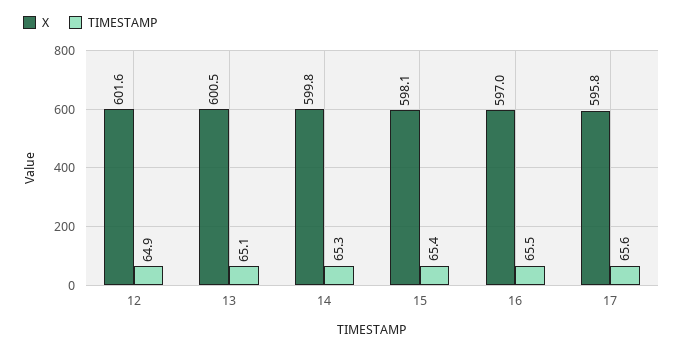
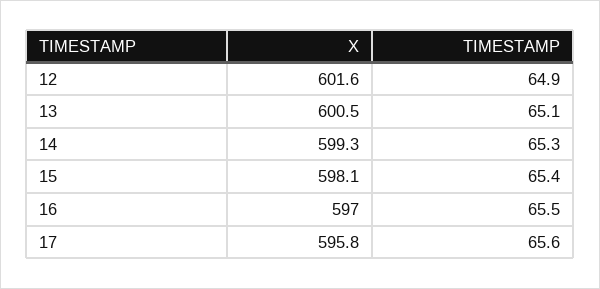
  {
    "X": {
      "12": 601.6,
      "13": 600.5,
-     "14": 599.8,
+     "14": 599.3,
      "15": 598.1,
      "16": 597,
      "17": 595.8
    },
    "TIMESTAMP": {
      "12": 64.9,
      "13": 65.1,
      "14": 65.3,
      "15": 65.4,
      "16": 65.5,
      "17": 65.6
    }
  }

